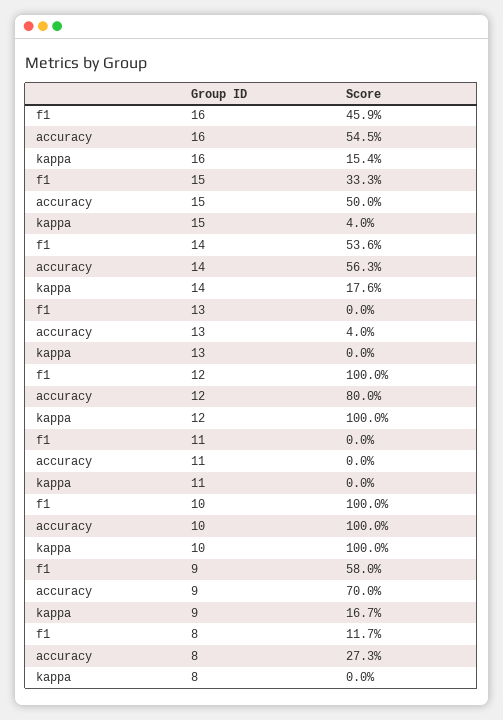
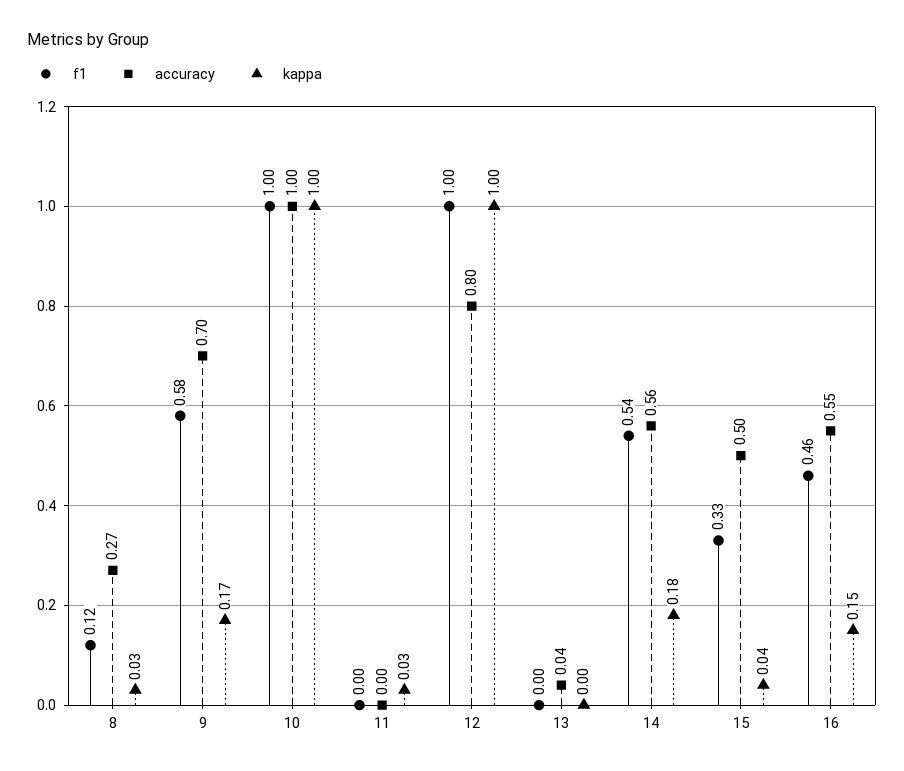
  {
    "f1": {
      "16": 0.459,
      "15": 0.333,
      "14": 0.536,
      "13": 0,
      "12": 1,
      "11": 0,
      "10": 1,
      "9": 0.58,
      "8": 0.117
    },
    "accuracy": {
      "16": 0.545,
      "15": 0.5,
      "14": 0.563,
      "13": 0.04,
      "12": 0.8,
      "11": 0,
      "10": 1,
      "9": 0.7,
      "8": 0.273
    },
    "kappa": {
      "16": 0.154,
      "15": 0.04,
      "14": 0.176,
      "13": 0,
      "12": 1,
-     "11": 0,
+     "11": 0.03,
      "10": 1,
      "9": 0.167,
-     "8": 0
+     "8": 0.03
    }
  }

